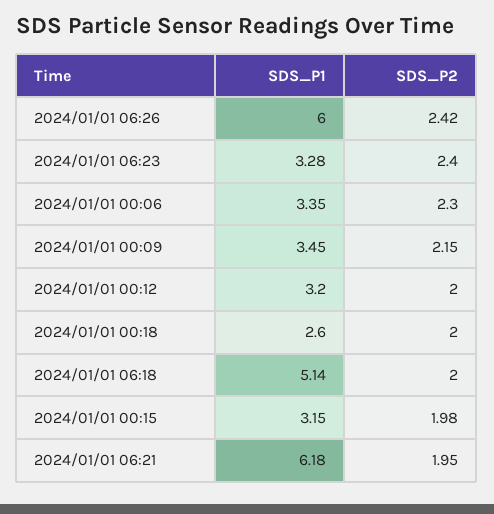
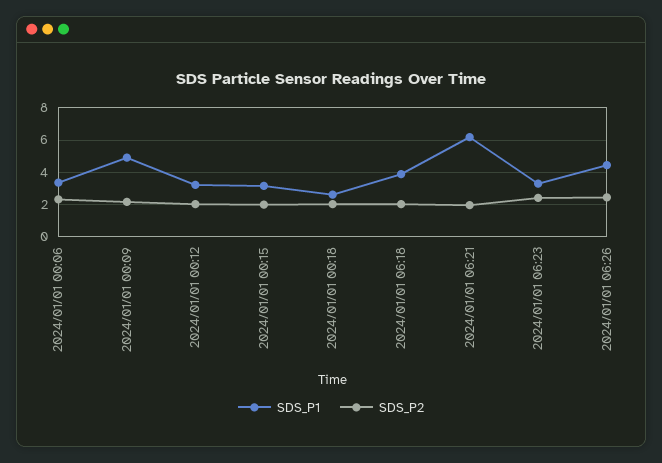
  {
    "SDS_P1": {
-     "2024/01/01 06:26": 6,
+     "2024/01/01 06:26": 4.5,
      "2024/01/01 06:23": 3.28,
      "2024/01/01 00:06": 3.35,
-     "2024/01/01 00:09": 3.45,
+     "2024/01/01 00:09": 5,
      "2024/01/01 00:12": 3.2,
      "2024/01/01 00:18": 2.6,
-     "2024/01/01 06:18": 5.14,
+     "2024/01/01 06:18": 4,
      "2024/01/01 00:15": 3.15,
      "2024/01/01 06:21": 6.18
    },
    "SDS_P2": {
      "2024/01/01 06:26": 2.42,
      "2024/01/01 06:23": 2.4,
      "2024/01/01 00:06": 2.3,
      "2024/01/01 00:09": 2.15,
      "2024/01/01 00:12": 2,
      "2024/01/01 00:18": 2,
      "2024/01/01 06:18": 2,
      "2024/01/01 00:15": 1.98,
      "2024/01/01 06:21": 1.95
    }
  }

